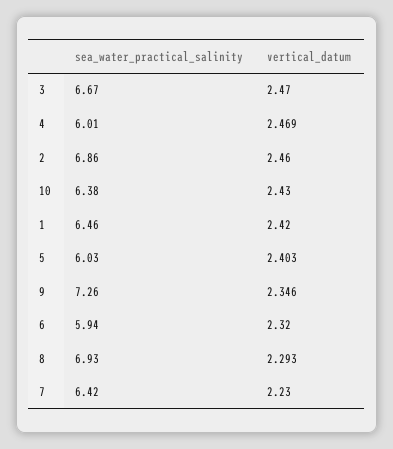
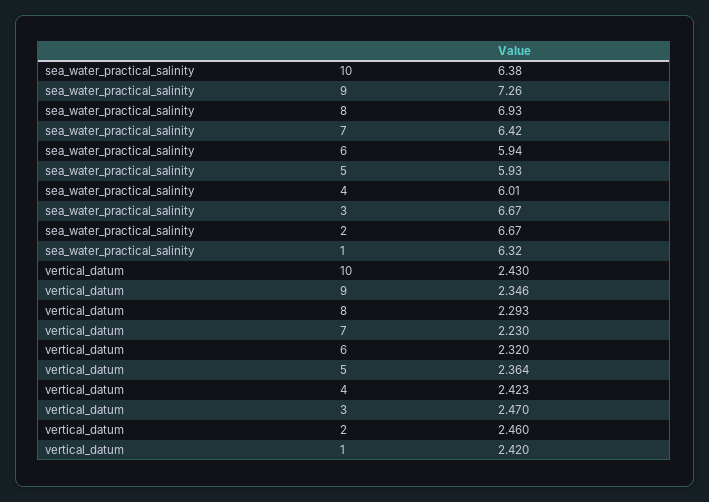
  {
    "sea_water_practical_salinity": {
      "3": 6.67,
      "4": 6.01,
-     "2": 6.86,
+     "2": 6.67,
      "10": 6.38,
-     "1": 6.46,
+     "1": 6.32,
-     "5": 6.03,
+     "5": 5.93,
      "9": 7.26,
      "6": 5.94,
      "8": 6.93,
      "7": 6.42
    },
    "vertical_datum": {
      "3": 2.47,
-     "4": 2.469,
+     "4": 2.423,
      "2": 2.46,
      "10": 2.43,
      "1": 2.42,
-     "5": 2.403,
+     "5": 2.364,
      "9": 2.346,
      "6": 2.32,
      "8": 2.293,
      "7": 2.23
    }
  }

